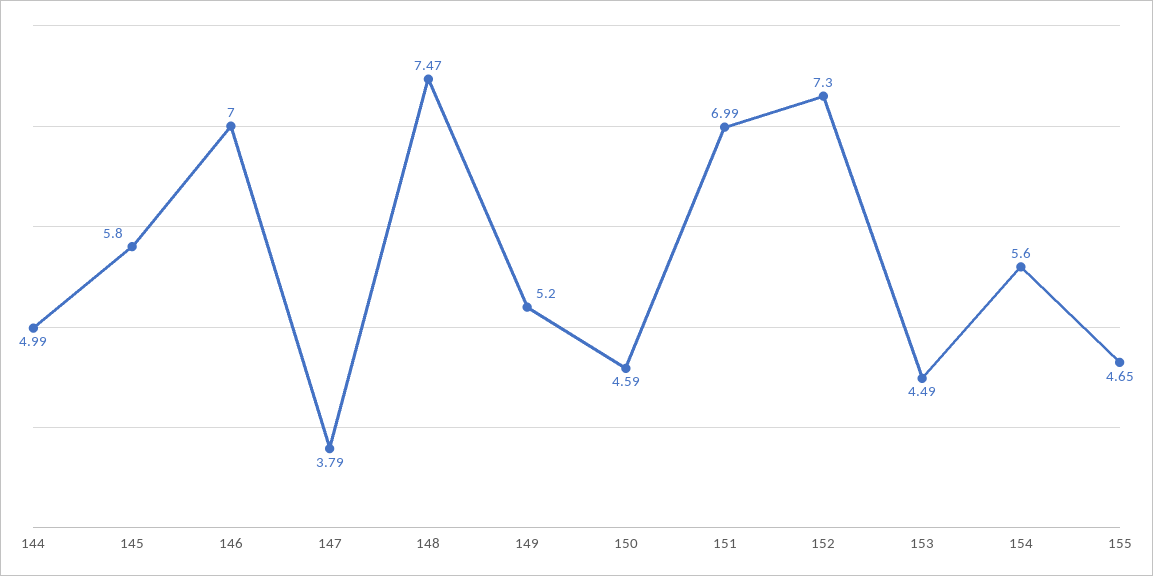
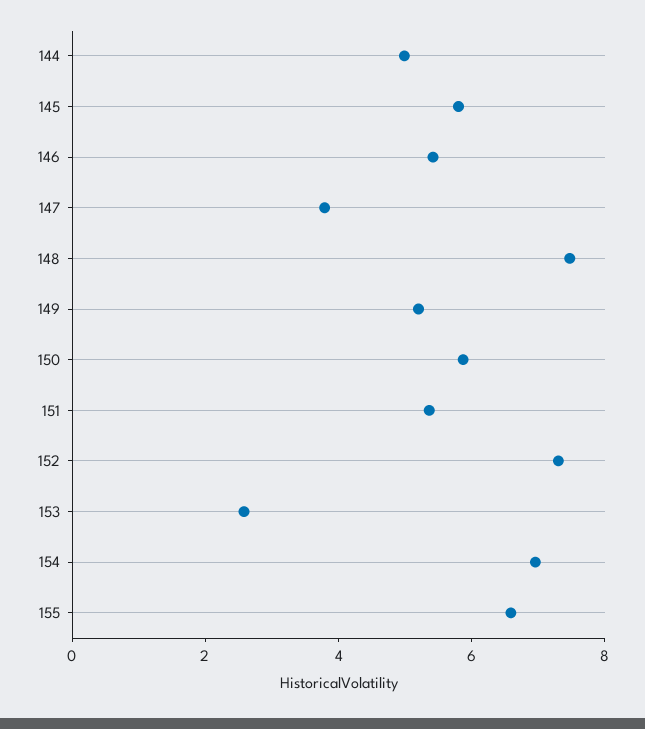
  {
    "144": 4.99,
    "145": 5.8,
-   "146": 7,
+   "146": 5.5,
    "147": 3.79,
    "148": 7.47,
    "149": 5.2,
-   "150": 4.59,
+   "150": 6,
-   "151": 6.99,
+   "151": 5.5,
    "152": 7.3,
-   "153": 4.49,
+   "153": 2.5,
-   "154": 5.6,
+   "154": 7,
-   "155": 4.65
+   "155": 6.5
  }

